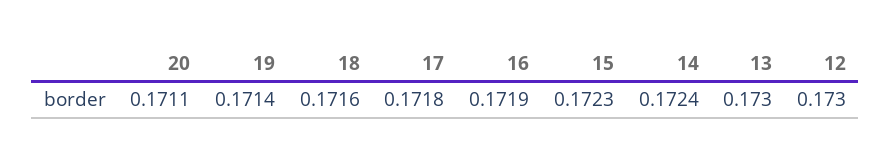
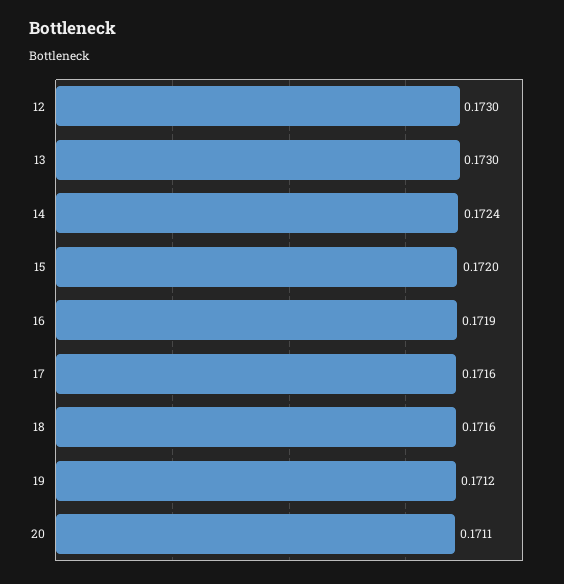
  {
    "20": 0.1711,
-   "19": 0.1714,
+   "19": 0.1712,
    "18": 0.1716,
-   "17": 0.1718,
+   "17": 0.1716,
    "16": 0.1719,
-   "15": 0.1723,
+   "15": 0.172,
    "14": 0.1724,
    "13": 0.173,
    "12": 0.173
  }

